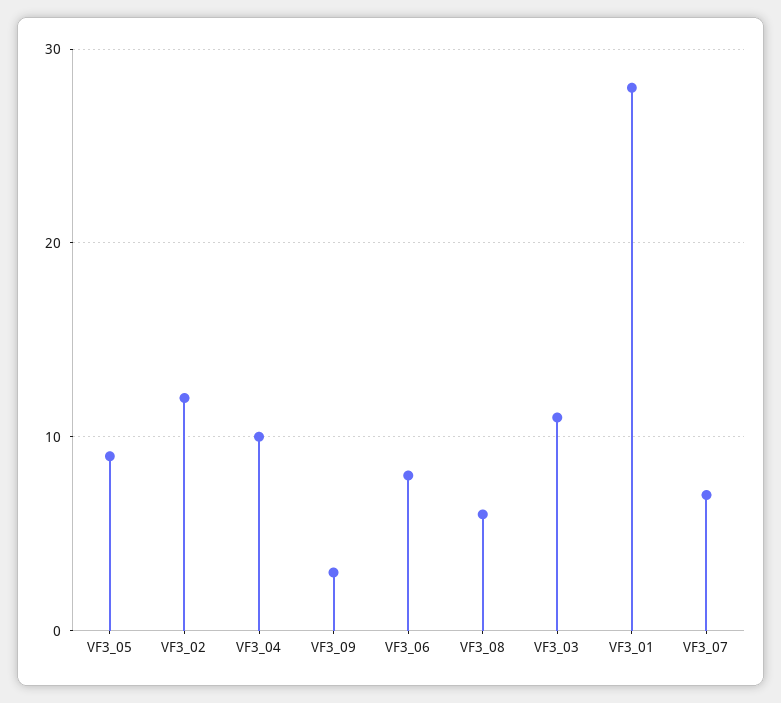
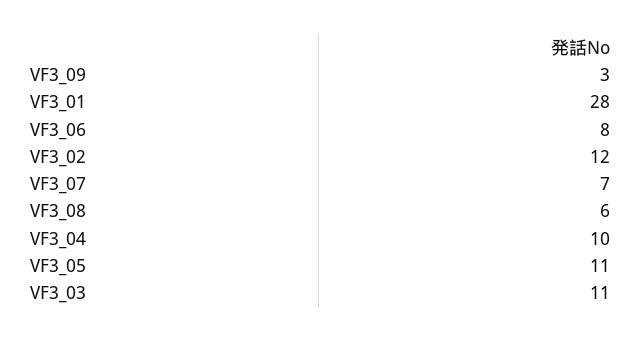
  {
-   "VF3_05": 9,
+   "VF3_05": 11,
    "VF3_02": 12,
    "VF3_04": 10,
    "VF3_09": 3,
    "VF3_06": 8,
    "VF3_08": 6,
    "VF3_03": 11,
    "VF3_01": 28,
    "VF3_07": 7
  }

